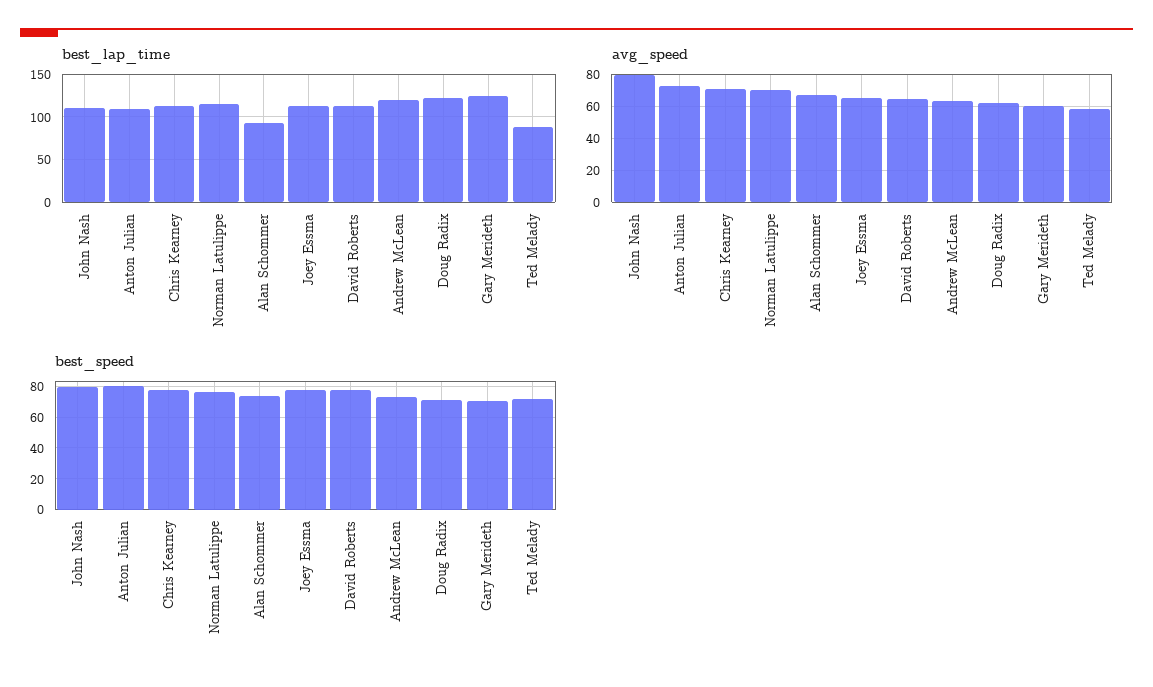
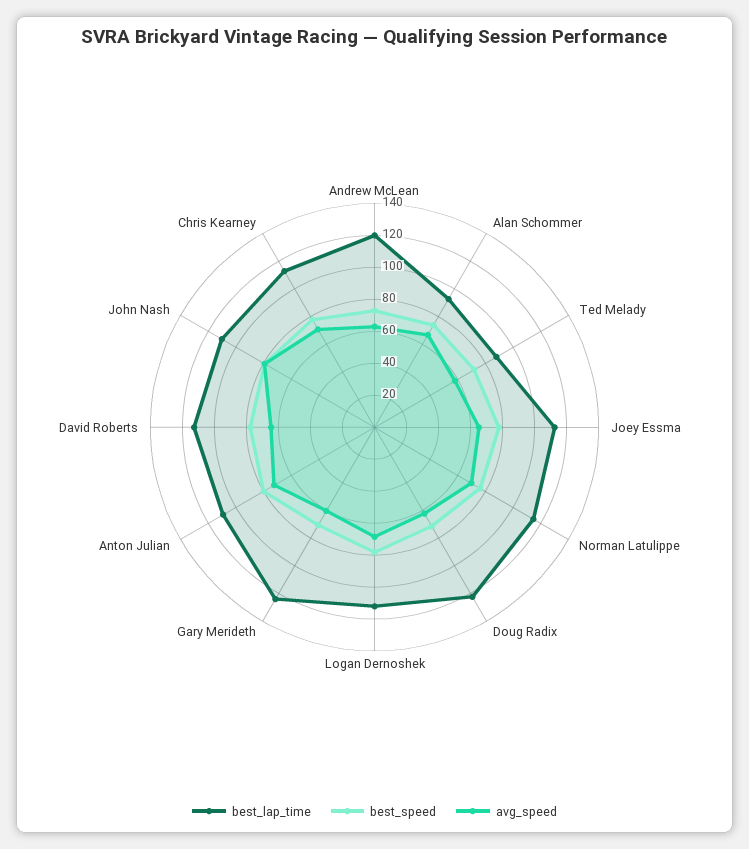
  {
    "best_lap_time": {
      "John Nash": 110,
      "Anton Julian": 110,
      "Chris Kearney": 110,
      "Norman Latulippe": 110,
      "Alan Schommer": 90,
      "Joey Essma": 110,
      "David Roberts": 110,
      "Andrew McLean": 120,
      "Doug Radix": 120,
      "Gary Merideth": 120,
-     "Ted Melady": 90
+     "Ted Melady": 90,
+     "Logan Dernoshek": 110
    },
    "avg_speed": {
      "John Nash": 80,
      "Anton Julian": 70,
      "Chris Kearney": 70,
      "Norman Latulippe": 70,
      "Alan Schommer": 65,
      "Joey Essma": 65,
      "David Roberts": 65,
      "Andrew McLean": 65,
      "Doug Radix": 60,
      "Gary Merideth": 60,
-     "Ted Melady": 60
+     "Ted Melady": 60,
+     "Logan Dernoshek": 70
    },
    "best_speed": {
      "John Nash": 80,
      "Anton Julian": 80,
      "Chris Kearney": 80,
      "Norman Latulippe": 75,
      "Alan Schommer": 75,
      "Joey Essma": 80,
      "David Roberts": 80,
      "Andrew McLean": 75,
      "Doug Radix": 70,
      "Gary Merideth": 70,
-     "Ted Melady": 70
+     "Ted Melady": 70,
+     "Logan Dernoshek": 80
    }
  }

